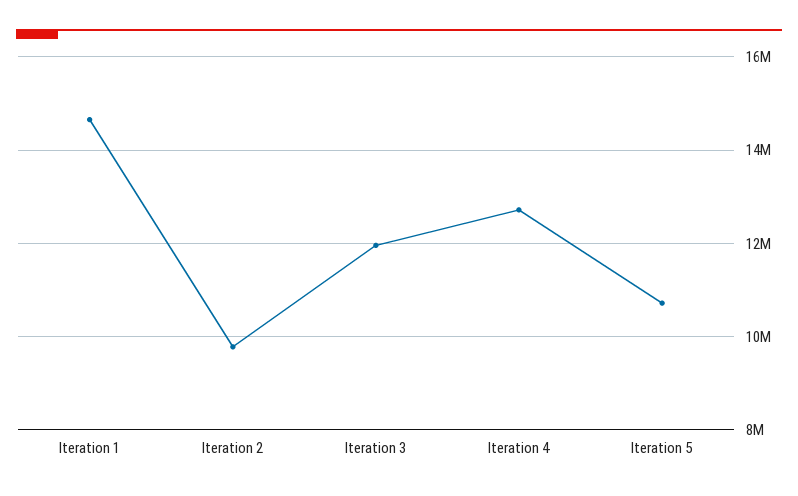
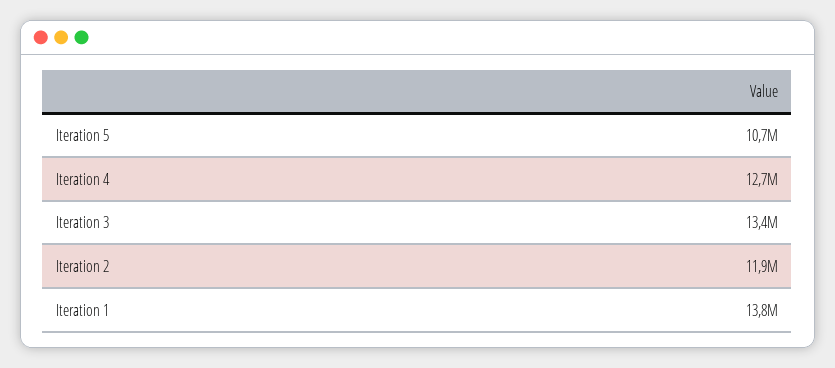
  {
-   "Iteration 1": 14600000,
+   "Iteration 1": 13800000,
-   "Iteration 2": 9800000,
+   "Iteration 2": 11900000,
-   "Iteration 3": 12000000,
+   "Iteration 3": 13400000,
    "Iteration 4": 12700000,
    "Iteration 5": 10700000
  }

